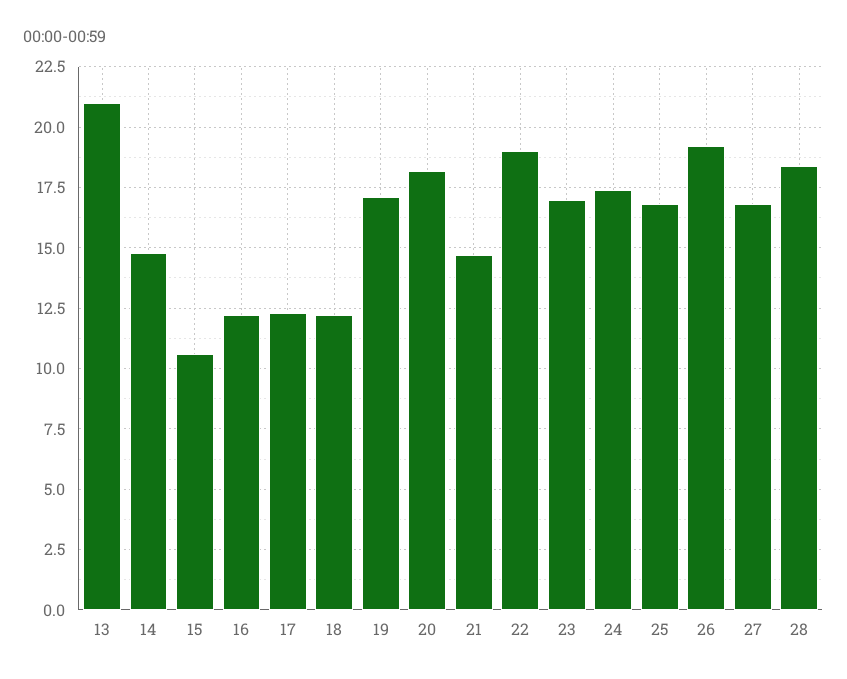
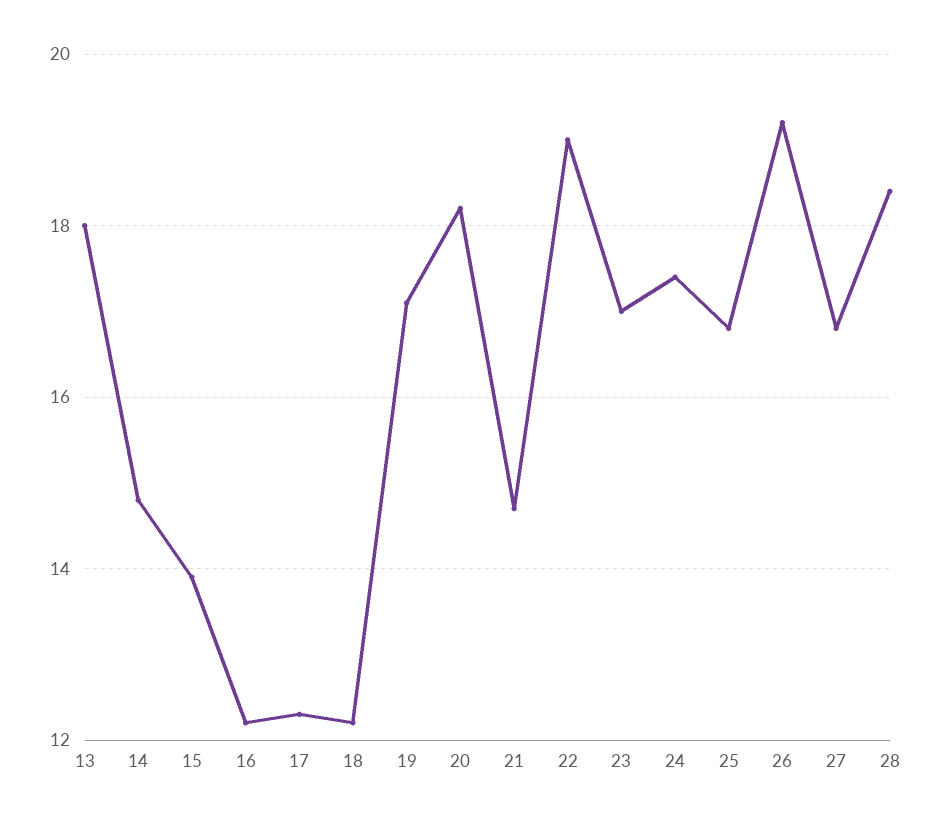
  {
-   "13": 21,
+   "13": 18,
    "14": 15,
-   "15": 10.5,
+   "15": 14,
    "16": 12,
    "17": 12.5,
    "18": 12,
    "19": 17,
    "20": 18,
    "21": 14.5,
    "22": 19,
    "23": 17,
    "24": 17.5,
    "25": 17,
    "26": 19,
    "27": 17,
    "28": 18.5
  }

